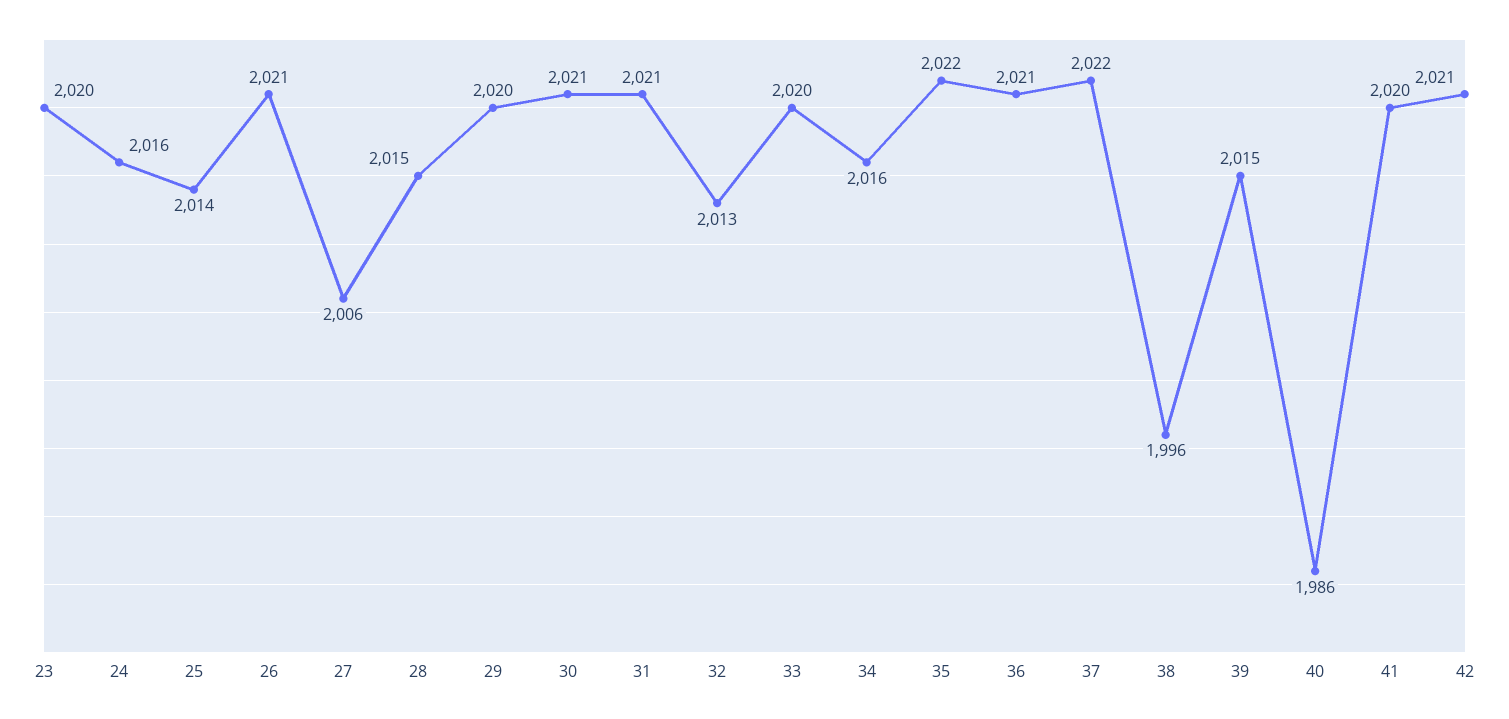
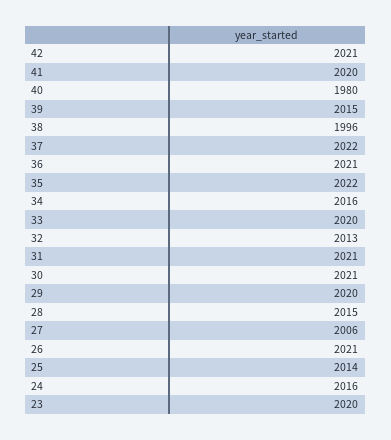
  {
    "23": 2020,
    "24": 2016,
    "25": 2014,
    "26": 2021,
    "27": 2006,
    "28": 2015,
    "29": 2020,
    "30": 2021,
    "31": 2021,
    "32": 2013,
    "33": 2020,
    "34": 2016,
    "35": 2022,
    "36": 2021,
    "37": 2022,
    "38": 1996,
    "39": 2015,
-   "40": 1986,
+   "40": 1980,
    "41": 2020,
    "42": 2021
  }

